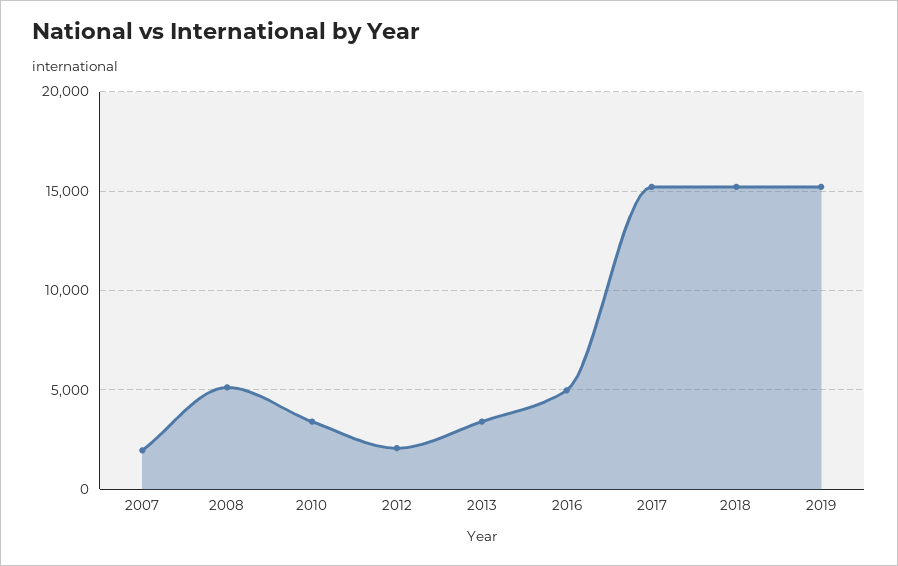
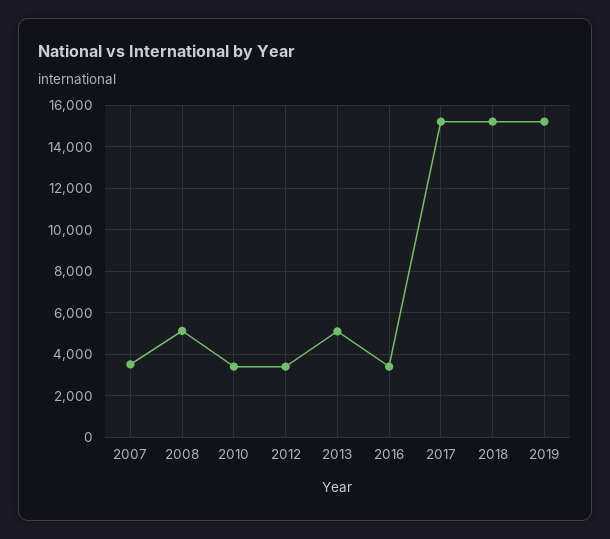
  {
-   "2007": 2000,
+   "2007": 3500,
    "2008": 5000,
    "2010": 3500,
-   "2012": 2000,
+   "2012": 3500,
-   "2013": 3500,
+   "2013": 5000,
-   "2016": 5000,
+   "2016": 3500,
    "2017": 15000,
    "2018": 15000,
    "2019": 15000
  }

